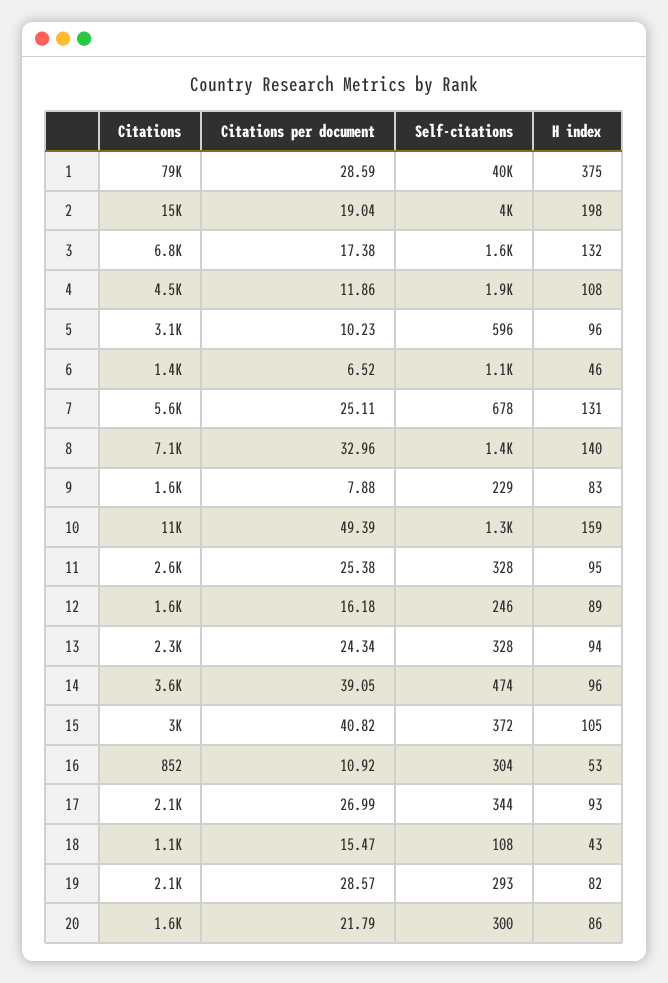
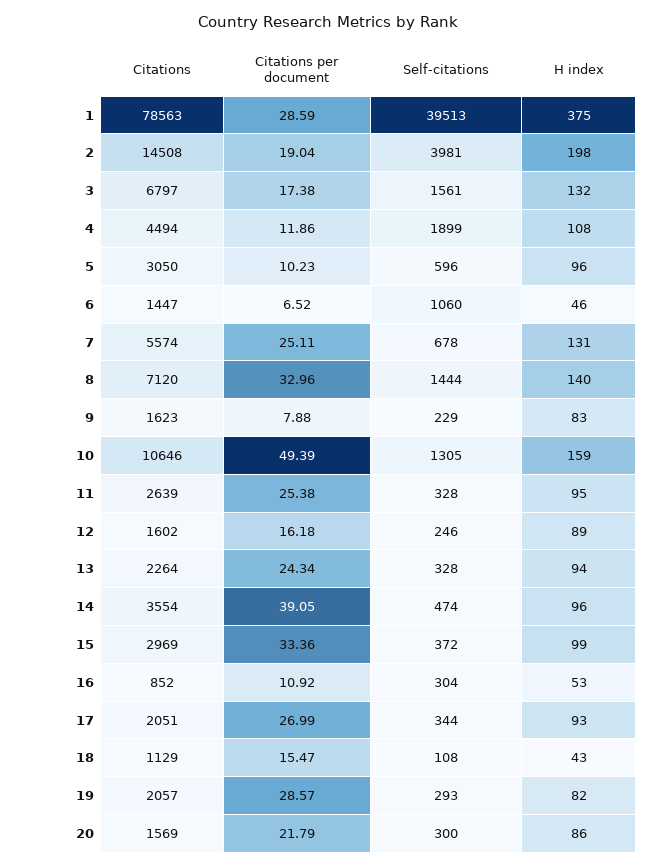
  {
    "Citations": {
      "1": 78563,
      "2": 14508,
      "3": 6797,
      "4": 4494,
      "5": 3050,
      "6": 1447,
      "7": 5574,
      "8": 7120,
      "9": 1623,
      "10": 10646,
      "11": 2639,
      "12": 1602,
      "13": 2264,
      "14": 3554,
      "15": 2969,
      "16": 852,
      "17": 2051,
      "18": 1129,
      "19": 2057,
      "20": 1569
    },
    "Citations per document": {
      "1": 28.59,
      "2": 19.04,
      "3": 17.38,
      "4": 11.86,
      "5": 10.23,
      "6": 6.52,
      "7": 25.11,
      "8": 32.96,
      "9": 7.88,
      "10": 49.39,
      "11": 25.38,
      "12": 16.18,
      "13": 24.34,
      "14": 39.05,
-     "15": 40.82,
+     "15": 33.36,
      "16": 10.92,
      "17": 26.99,
      "18": 15.47,
      "19": 28.57,
      "20": 21.79
    },
    "Self-citations": {
      "1": 39513,
      "2": 3981,
      "3": 1561,
      "4": 1899,
      "5": 596,
      "6": 1060,
      "7": 678,
      "8": 1444,
      "9": 229,
      "10": 1305,
      "11": 328,
      "12": 246,
      "13": 328,
      "14": 474,
      "15": 372,
      "16": 304,
      "17": 344,
      "18": 108,
      "19": 293,
      "20": 300
    },
    "H index": {
      "1": 375,
      "2": 198,
      "3": 132,
      "4": 108,
      "5": 96,
      "6": 46,
      "7": 131,
      "8": 140,
      "9": 83,
      "10": 159,
      "11": 95,
      "12": 89,
      "13": 94,
      "14": 96,
-     "15": 105,
+     "15": 99,
      "16": 53,
      "17": 93,
      "18": 43,
      "19": 82,
      "20": 86
    }
  }

